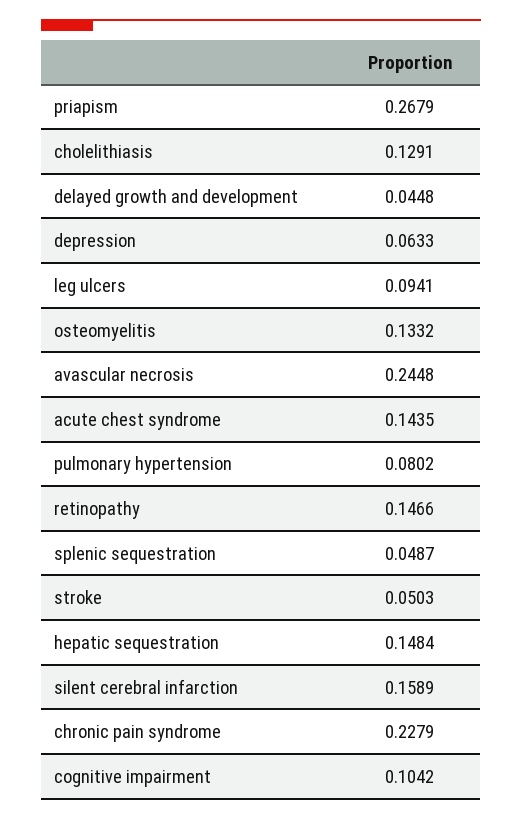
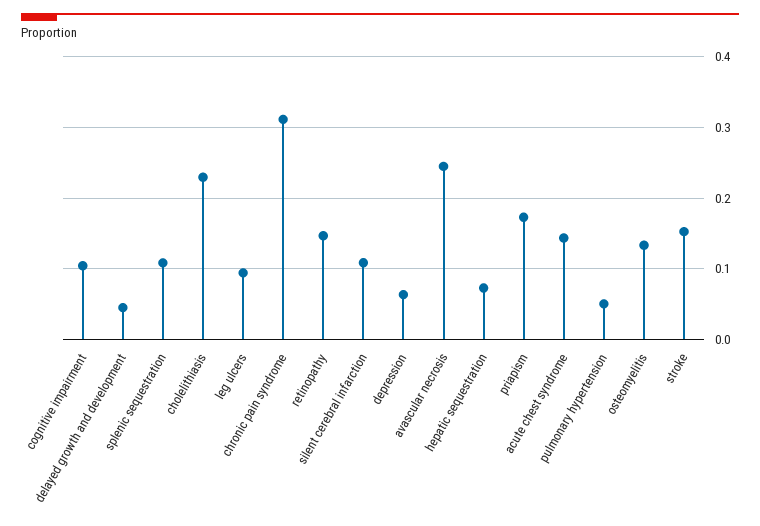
  {
-   "priapism": 0.2679,
+   "priapism": 0.17,
-   "cholelithiasis": 0.1291,
+   "cholelithiasis": 0.23,
    "delayed growth and development": 0.0448,
    "depression": 0.0633,
    "leg ulcers": 0.0941,
    "osteomyelitis": 0.1332,
    "avascular necrosis": 0.2448,
    "acute chest syndrome": 0.1435,
-   "pulmonary hypertension": 0.0802,
+   "pulmonary hypertension": 0.05,
    "retinopathy": 0.1466,
-   "splenic sequestration": 0.0487,
+   "splenic sequestration": 0.11,
-   "stroke": 0.0503,
+   "stroke": 0.15,
-   "hepatic sequestration": 0.1484,
+   "hepatic sequestration": 0.07,
-   "silent cerebral infarction": 0.1589,
+   "silent cerebral infarction": 0.11,
-   "chronic pain syndrome": 0.2279,
+   "chronic pain syndrome": 0.31,
    "cognitive impairment": 0.1042
  }

